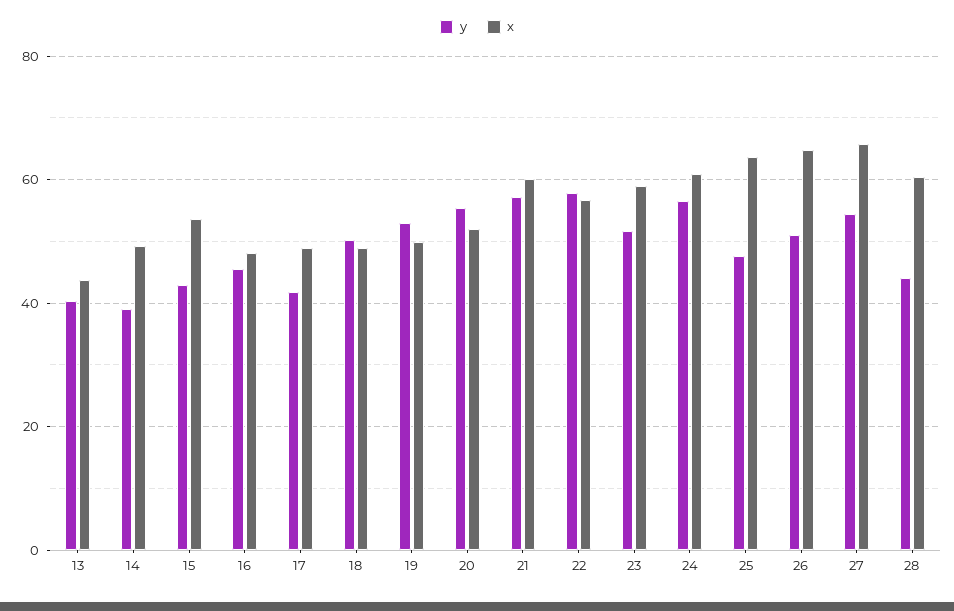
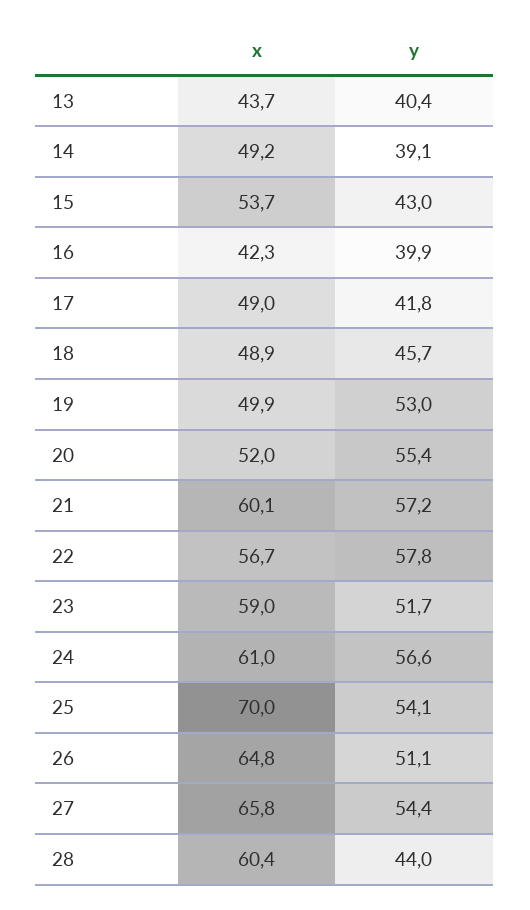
  {
    "y": {
      "13": 40.4,
      "14": 39.1,
      "15": 43,
-     "16": 46,
+     "16": 39.9,
      "17": 41.8,
-     "18": 50,
+     "18": 45.7,
      "19": 53,
      "20": 55.4,
      "21": 57.2,
      "22": 57.8,
      "23": 51.7,
      "24": 56.6,
-     "25": 48,
+     "25": 54.1,
      "26": 51.1,
      "27": 54.4,
      "28": 44
    },
    "x": {
      "13": 43.7,
      "14": 49.2,
      "15": 53.7,
-     "16": 48,
+     "16": 42.3,
      "17": 49,
      "18": 48.9,
      "19": 49.9,
      "20": 52,
      "21": 60.1,
      "22": 56.7,
      "23": 59,
      "24": 61,
-     "25": 64,
+     "25": 70,
      "26": 64.8,
      "27": 65.8,
      "28": 60.4
    }
  }

